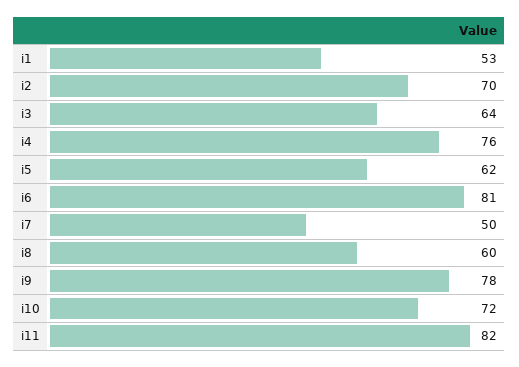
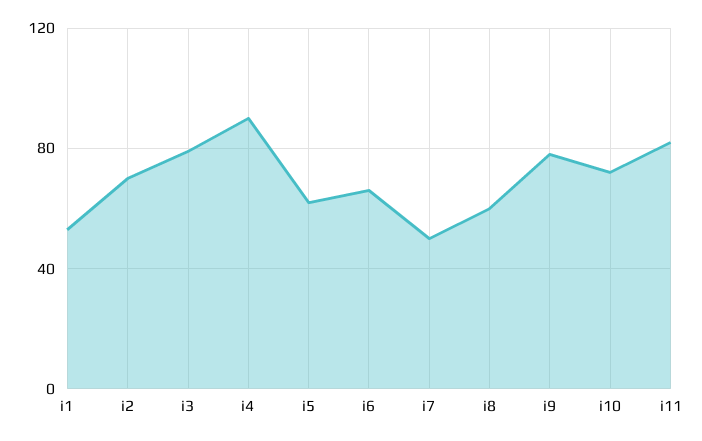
  {
    "i1": 53,
    "i2": 70,
-   "i3": 64,
+   "i3": 80,
-   "i4": 76,
+   "i4": 90,
    "i5": 62,
-   "i6": 81,
+   "i6": 65,
    "i7": 50,
    "i8": 60,
    "i9": 78,
    "i10": 72,
    "i11": 82
  }

